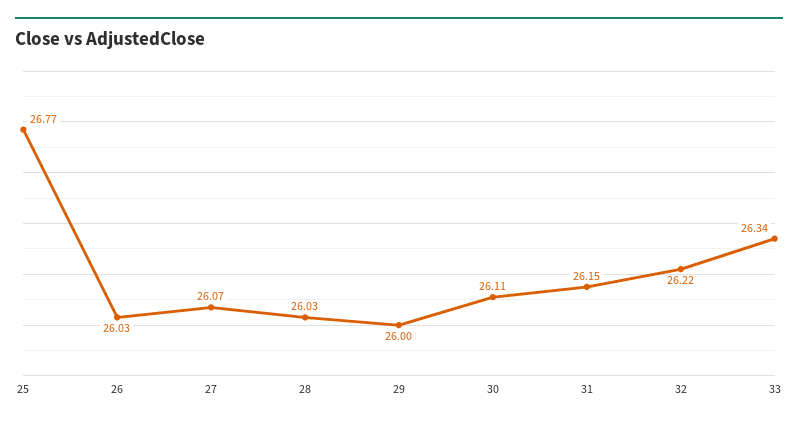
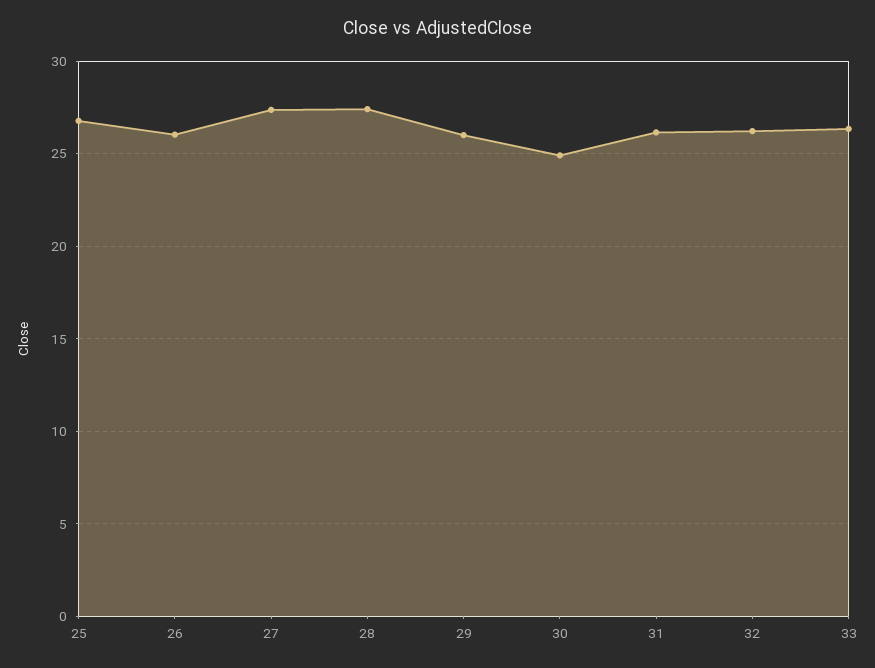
  {
    "25": 26.77,
    "26": 26.03,
-   "27": 26.07,
+   "27": 27.5,
-   "28": 26.03,
+   "28": 27.5,
    "29": 26,
-   "30": 26.11,
+   "30": 25,
    "31": 26.15,
    "32": 26.22,
    "33": 26.34
  }

